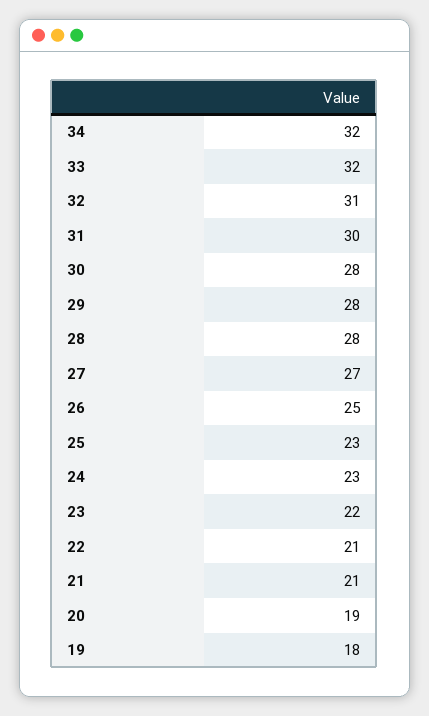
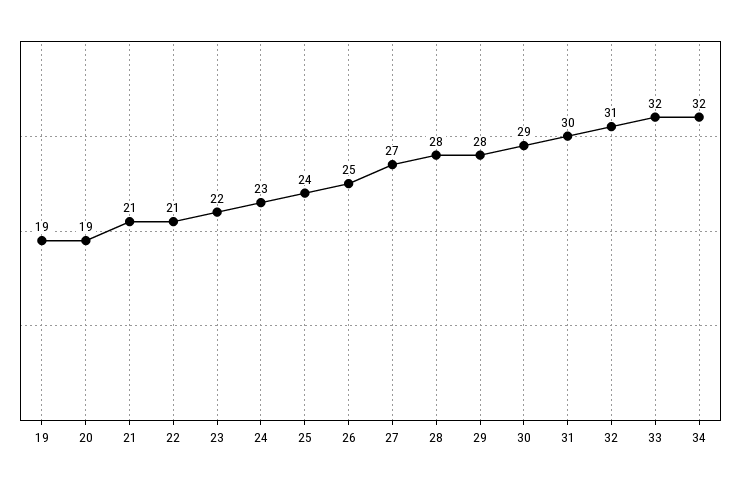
  {
    "34": 32,
    "33": 32,
    "32": 31,
    "31": 30,
-   "30": 28,
+   "30": 29,
    "29": 28,
    "28": 28,
    "27": 27,
    "26": 25,
-   "25": 23,
+   "25": 24,
    "24": 23,
    "23": 22,
    "22": 21,
    "21": 21,
    "20": 19,
-   "19": 18
+   "19": 19
  }

